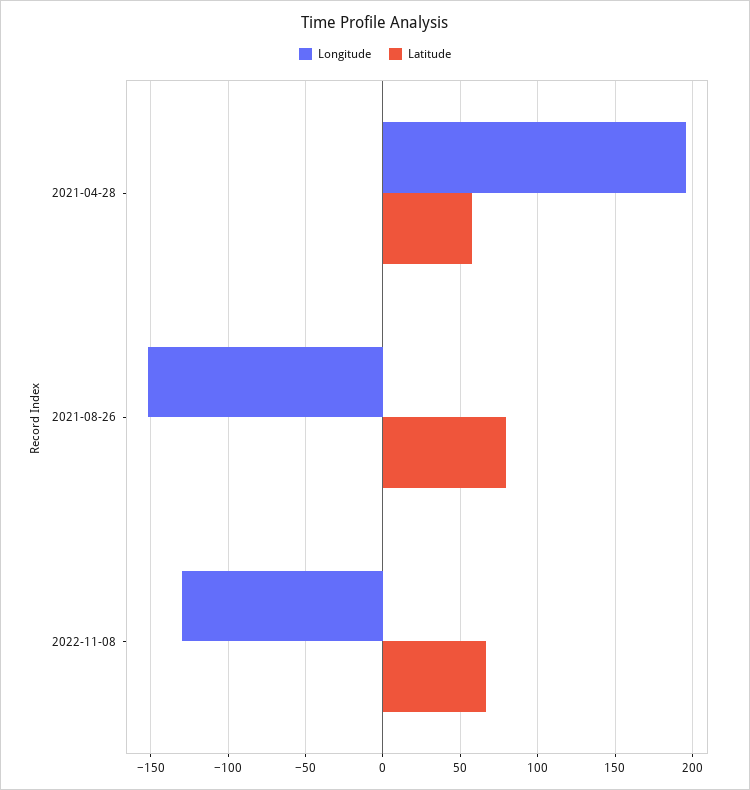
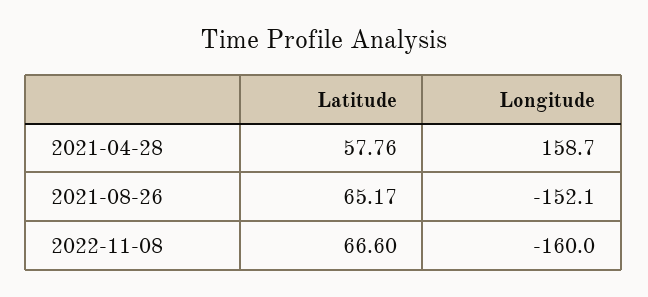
  {
    "Longitude": {
-     "2021-04-28": 195,
+     "2021-04-28": 158.7,
      "2021-08-26": -152.1,
-     "2022-11-08": -130
+     "2022-11-08": -160
    },
    "Latitude": {
      "2021-04-28": 57.76,
-     "2021-08-26": 80,
+     "2021-08-26": 65.17,
      "2022-11-08": 66.6
    }
  }

